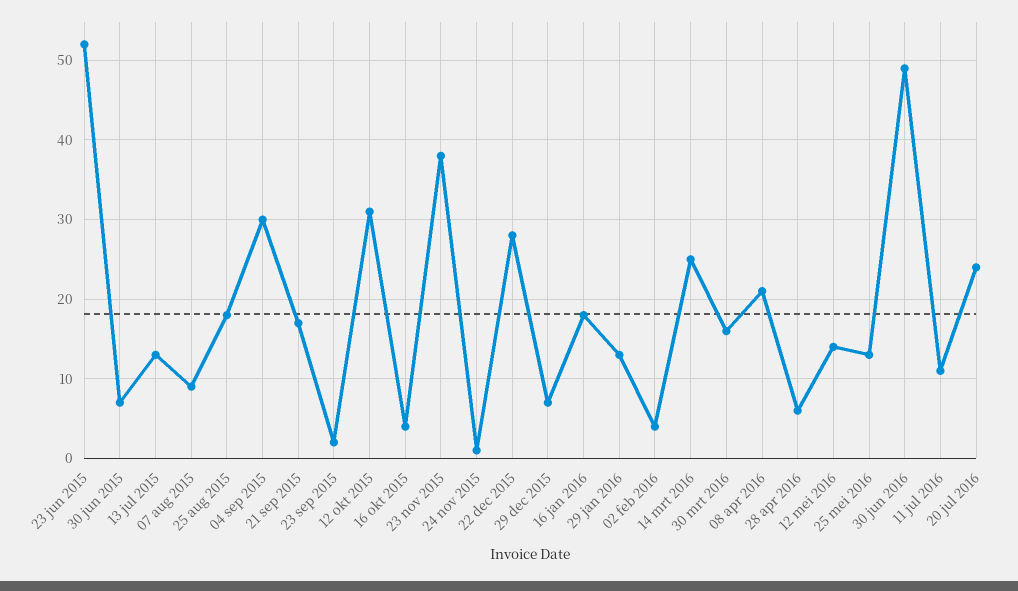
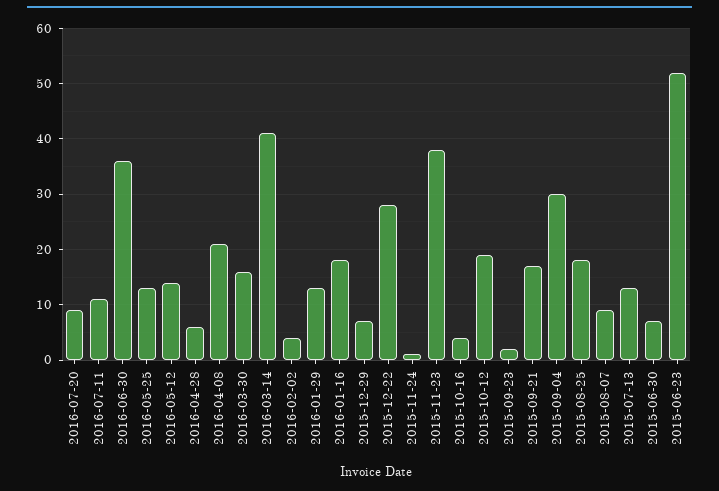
  {
    "23 jun 2015": 52,
    "30 jun 2015": 7,
    "13 jul 2015": 13,
    "07 aug 2015": 9,
    "25 aug 2015": 18,
    "04 sep 2015": 30,
    "21 sep 2015": 17,
    "23 sep 2015": 2,
-   "12 okt 2015": 31,
+   "12 okt 2015": 20,
    "16 okt 2015": 4,
    "23 nov 2015": 38,
    "24 nov 2015": 1,
    "22 dec 2015": 28,
    "29 dec 2015": 7,
    "16 jan 2016": 18,
    "29 jan 2016": 13,
    "02 feb 2016": 4,
-   "14 mrt 2016": 25,
+   "14 mrt 2016": 40,
    "30 mrt 2016": 16,
    "08 apr 2016": 21,
    "28 apr 2016": 6,
    "12 mei 2016": 14,
    "25 mei 2016": 13,
-   "30 jun 2016": 49,
+   "30 jun 2016": 35,
    "11 jul 2016": 11,
-   "20 jul 2016": 24
+   "20 jul 2016": 10
  }

